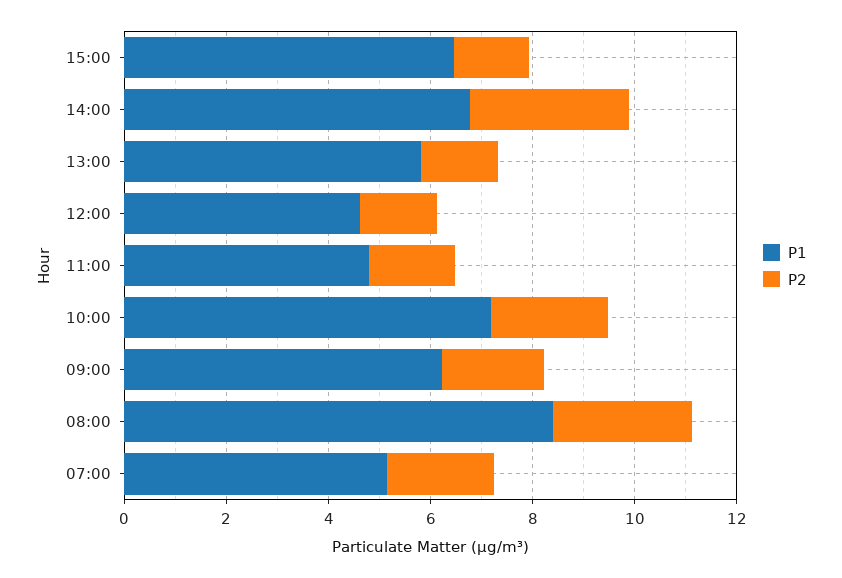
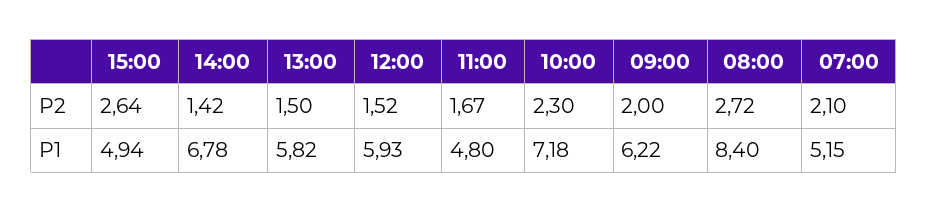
  {
    "P1": {
-     "15:00": 6.5,
+     "15:00": 4.94,
      "14:00": 6.78,
      "13:00": 5.82,
-     "12:00": 4.5,
+     "12:00": 5.93,
      "11:00": 4.8,
      "10:00": 7.18,
      "09:00": 6.22,
      "08:00": 8.4,
      "07:00": 5.15
    },
    "P2": {
-     "15:00": 1.5,
+     "15:00": 2.64,
-     "14:00": 3,
+     "14:00": 1.42,
      "13:00": 1.5,
      "12:00": 1.52,
      "11:00": 1.67,
      "10:00": 2.3,
      "09:00": 2,
      "08:00": 2.72,
      "07:00": 2.1
    }
  }

